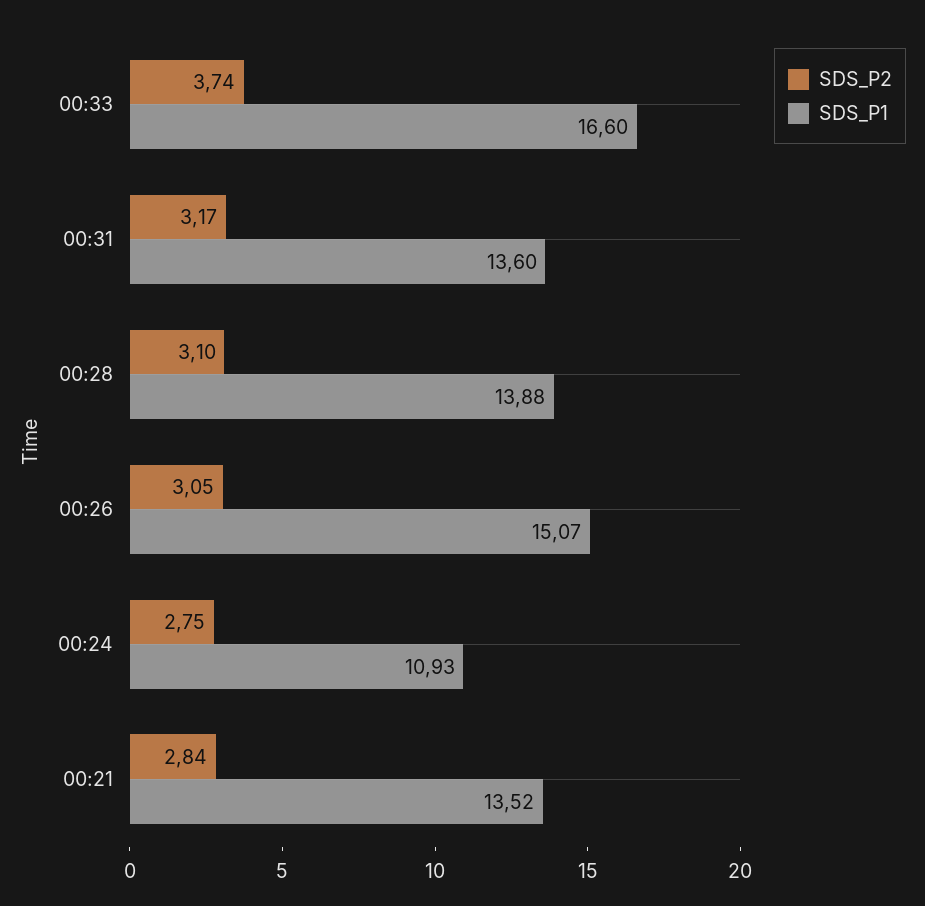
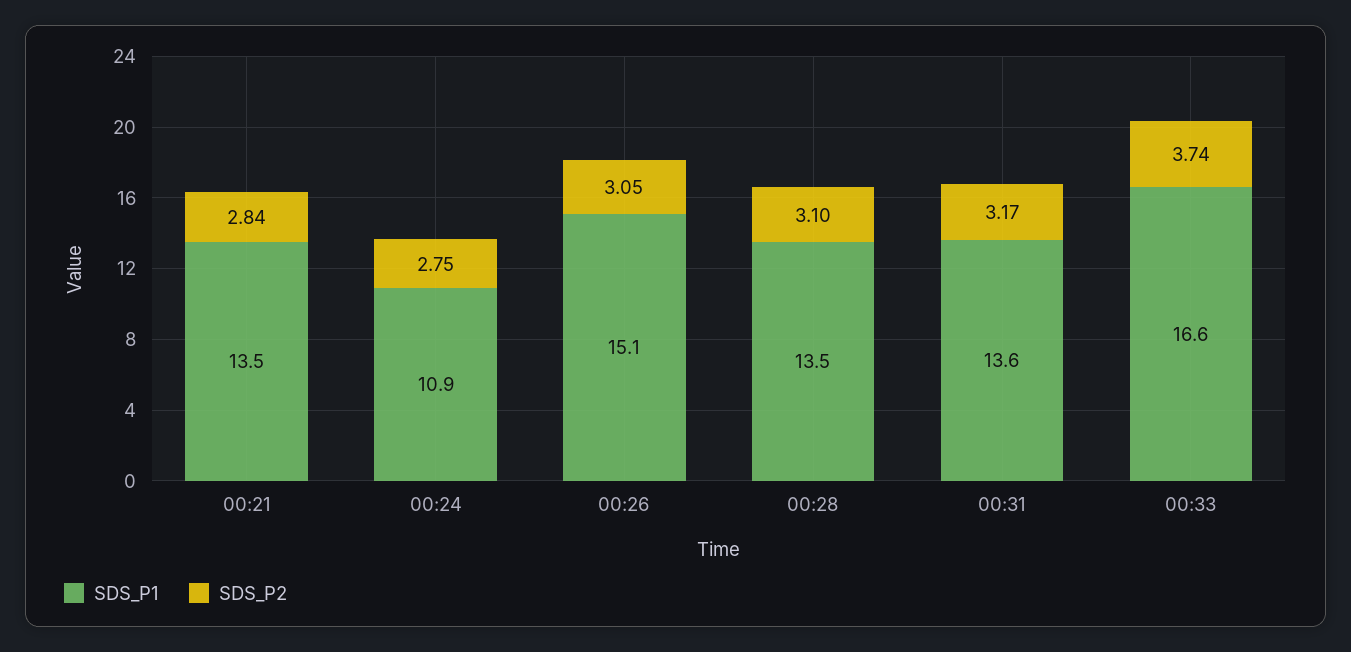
  {
    "SDS_P2": {
      "00:33": 3.74,
      "00:31": 3.17,
      "00:28": 3.1,
      "00:26": 3.05,
      "00:24": 2.75,
      "00:21": 2.84
    },
    "SDS_P1": {
      "00:33": 16.6,
      "00:31": 13.6,
-     "00:28": 13.88,
+     "00:28": 13.5,
      "00:26": 15.07,
      "00:24": 10.93,
      "00:21": 13.52
    }
  }

